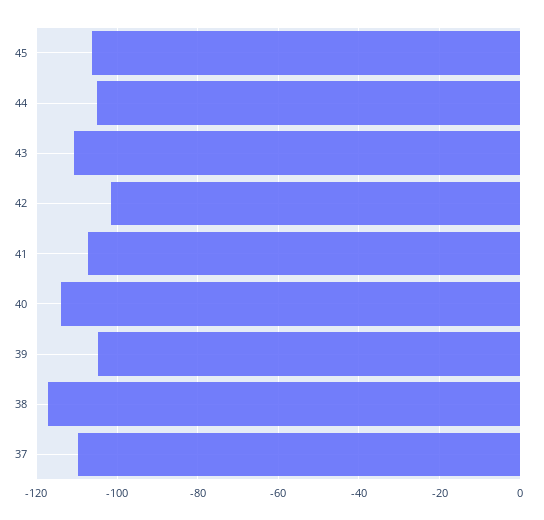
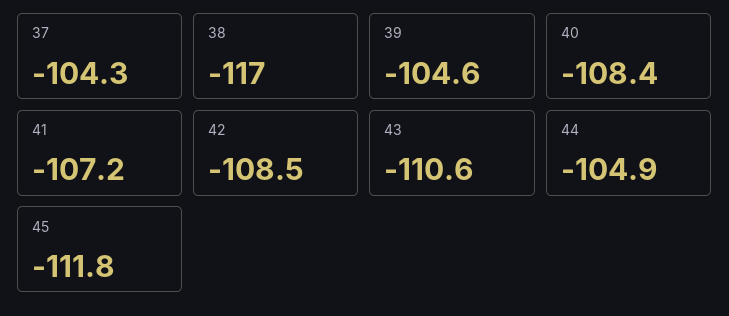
  {
-   "45": -106,
+   "45": -111.8,
    "44": -104.9,
    "43": -110.6,
-   "42": -102,
+   "42": -108.5,
    "41": -107.2,
-   "40": -114,
+   "40": -108.4,
    "39": -104.6,
    "38": -117,
-   "37": -110
+   "37": -104.3
  }

